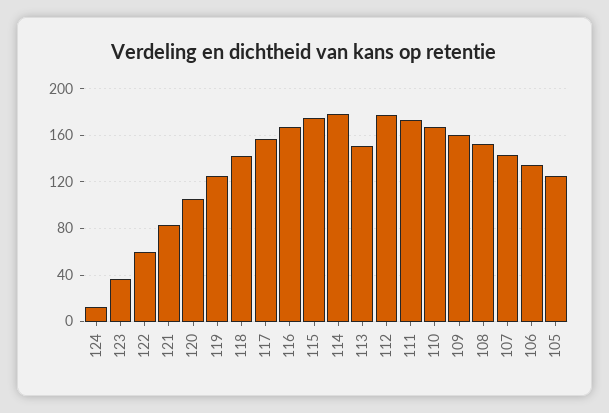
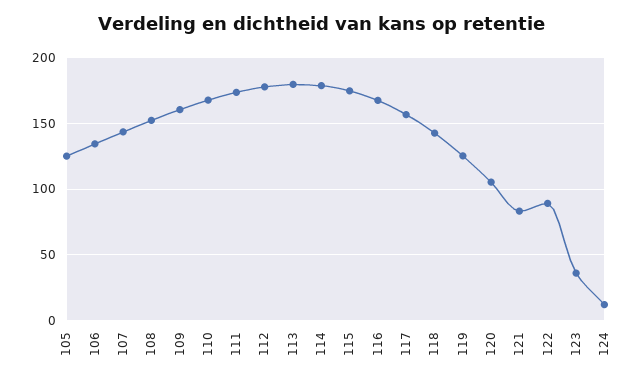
  {
    "124": 10,
    "123": 35,
-   "122": 60,
+   "122": 90,
    "121": 85,
    "120": 105,
    "119": 125,
    "118": 140,
    "117": 155,
    "116": 165,
    "115": 175,
    "114": 180,
-   "113": 150,
+   "113": 180,
    "112": 180,
    "111": 175,
    "110": 170,
    "109": 160,
    "108": 150,
    "107": 145,
    "106": 135,
    "105": 125
  }

